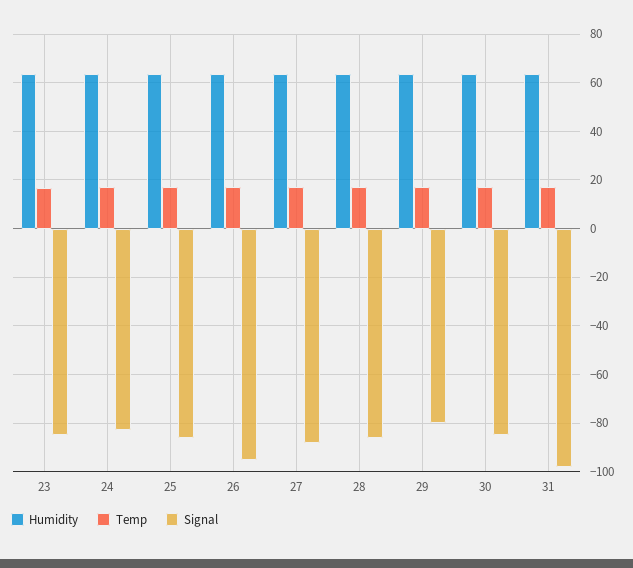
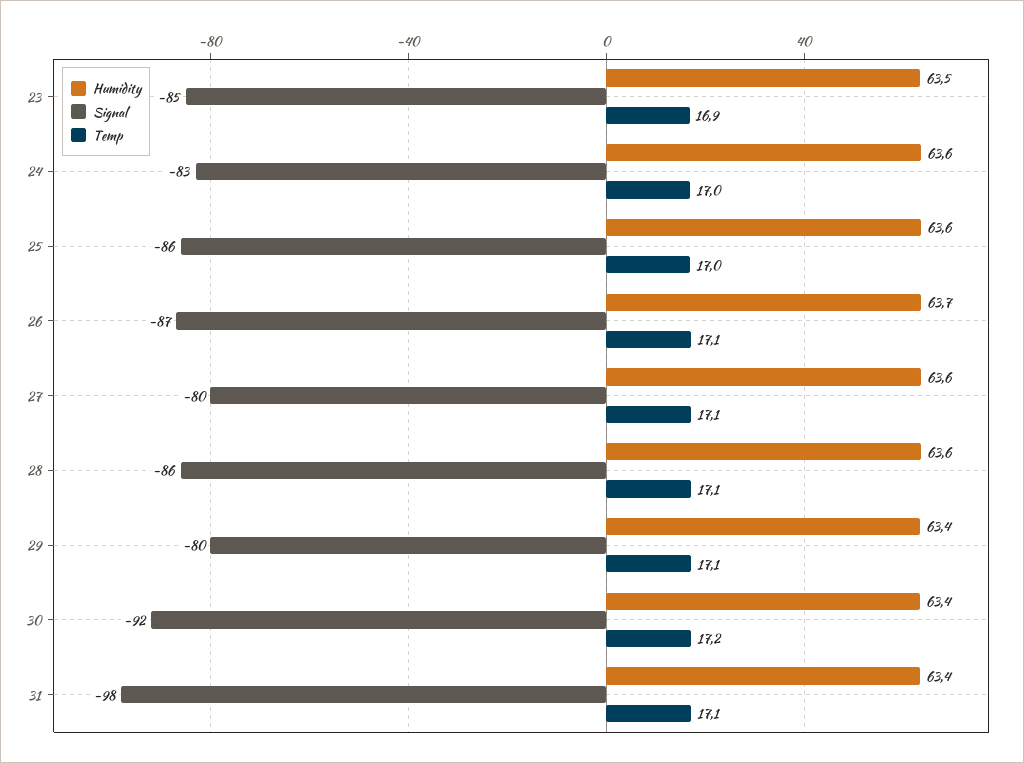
  {
    "Humidity": {
      "23": 63.5,
      "24": 63.6,
      "25": 63.6,
      "26": 63.7,
      "27": 63.6,
      "28": 63.6,
      "29": 63.4,
      "30": 63.4,
      "31": 63.4
    },
    "Temp": {
      "23": 16.9,
      "24": 17,
      "25": 17,
      "26": 17.1,
      "27": 17.1,
      "28": 17.1,
      "29": 17.1,
      "30": 17.2,
      "31": 17.1
    },
    "Signal": {
      "23": -85,
      "24": -83,
      "25": -86,
-     "26": -95,
+     "26": -87,
-     "27": -87.5,
+     "27": -80,
      "28": -86,
      "29": -80,
-     "30": -85,
+     "30": -92,
      "31": -98
    }
  }

